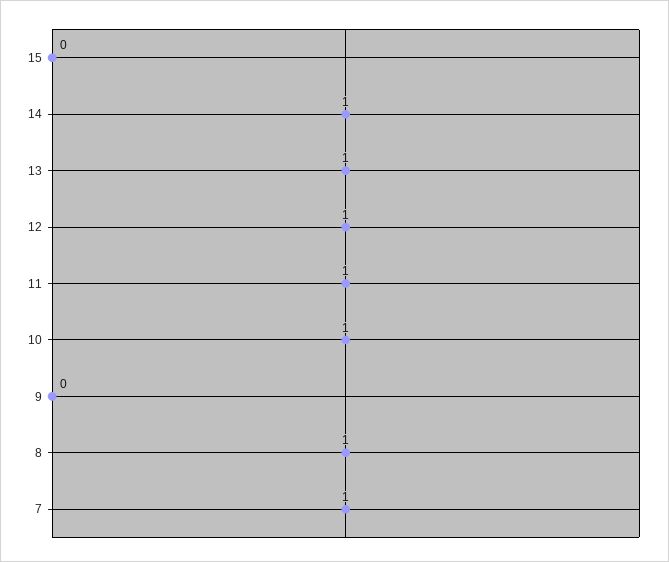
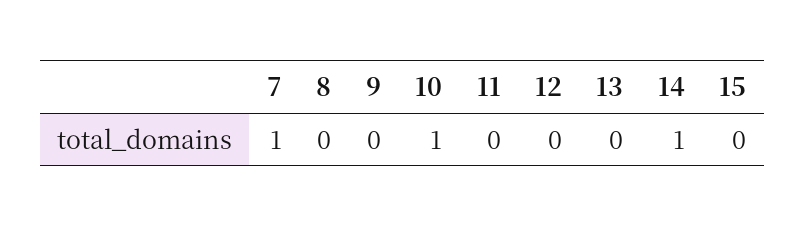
  {
    "15": 0,
    "14": 1,
-   "13": 1,
+   "13": 0,
-   "12": 1,
+   "12": 0,
-   "11": 1,
+   "11": 0,
    "10": 1,
    "9": 0,
-   "8": 1,
+   "8": 0,
    "7": 1
  }

